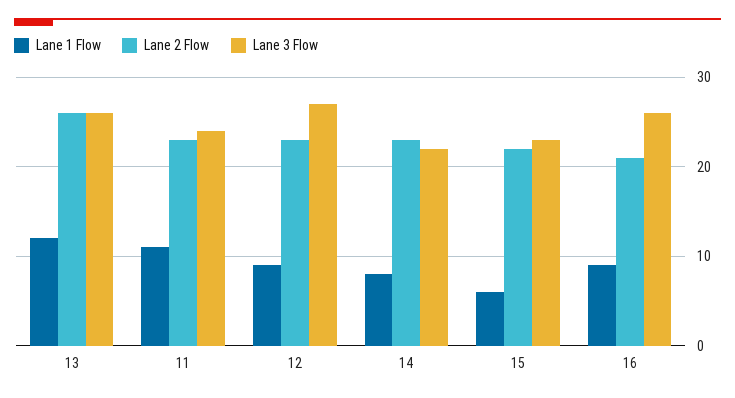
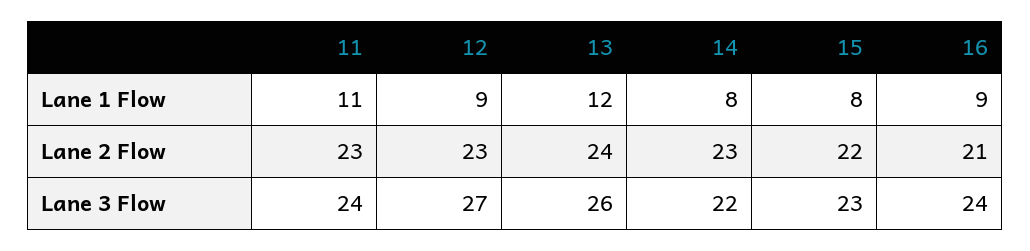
  {
    "Lane 1 Flow": {
      "13": 12,
      "11": 11,
      "12": 9,
      "14": 8,
-     "15": 6,
+     "15": 8,
      "16": 9
    },
    "Lane 2 Flow": {
-     "13": 26,
+     "13": 24,
      "11": 23,
      "12": 23,
      "14": 23,
      "15": 22,
      "16": 21
    },
    "Lane 3 Flow": {
      "13": 26,
      "11": 24,
      "12": 27,
      "14": 22,
      "15": 23,
-     "16": 26
+     "16": 24
    }
  }

